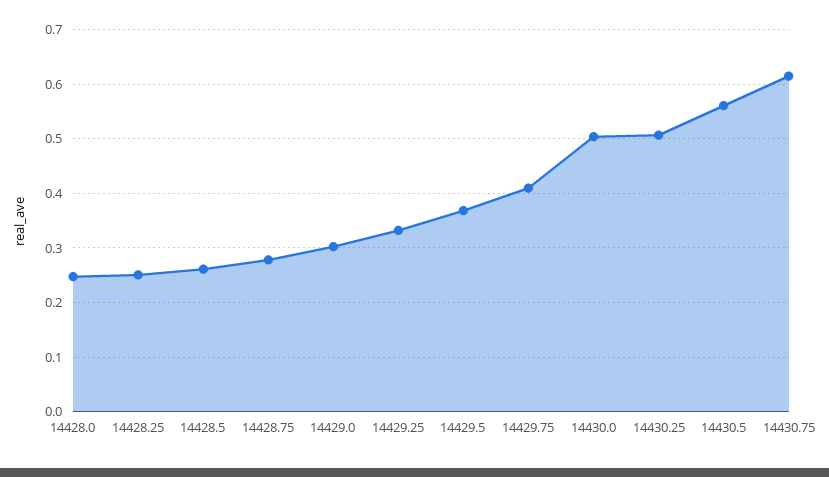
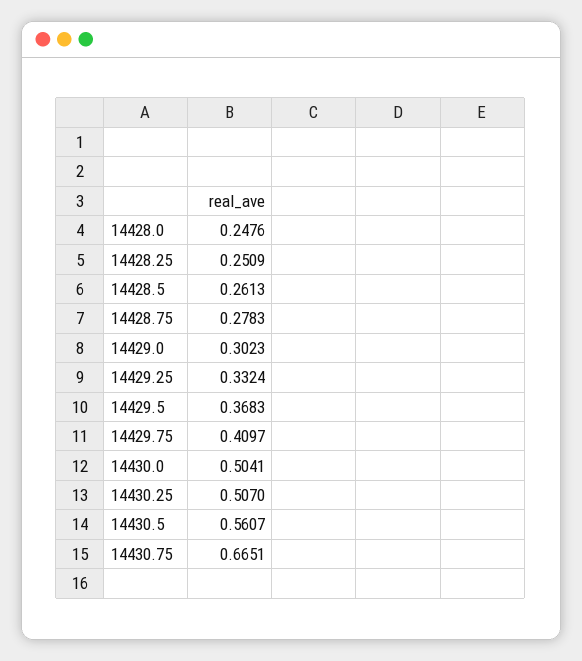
  {
    "14428.0": 0.2476,
    "14428.25": 0.2509,
    "14428.5": 0.2613,
    "14428.75": 0.2783,
    "14429.0": 0.3023,
    "14429.25": 0.3324,
    "14429.5": 0.3683,
    "14429.75": 0.4097,
    "14430.0": 0.5041,
    "14430.25": 0.507,
    "14430.5": 0.5607,
-   "14430.75": 0.62
+   "14430.75": 0.6651
  }

